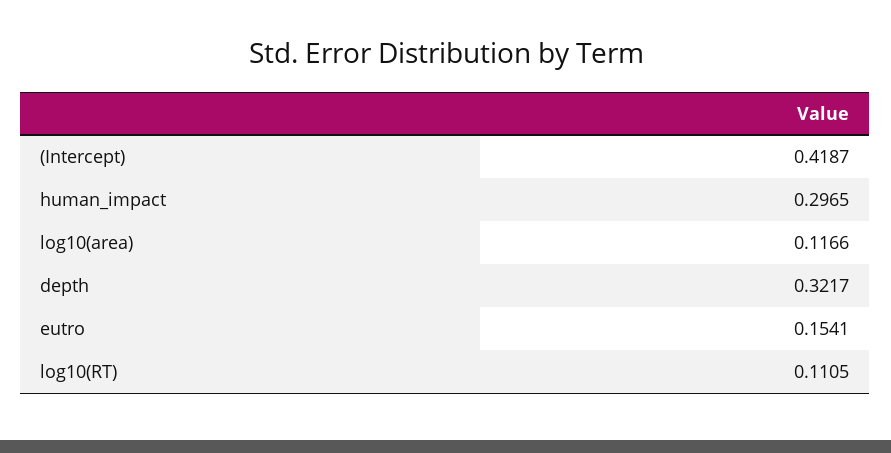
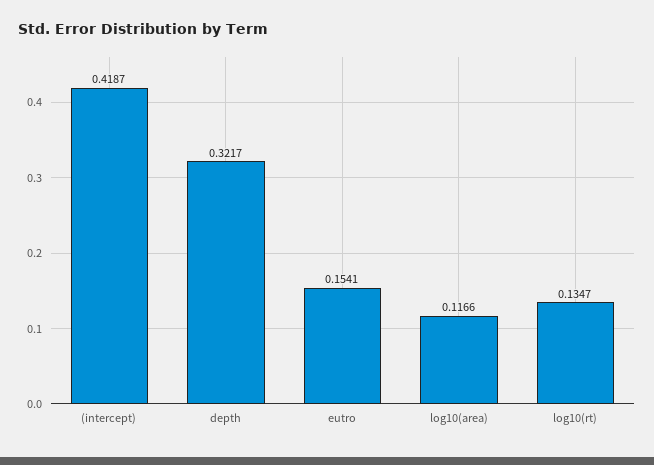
  {
    "(Intercept)": 0.4187,
-   "human_impact": 0.2965,
    "log10(area)": 0.1166,
    "depth": 0.3217,
    "eutro": 0.1541,
-   "log10(RT)": 0.1105
+   "log10(RT)": 0.1347
  }

